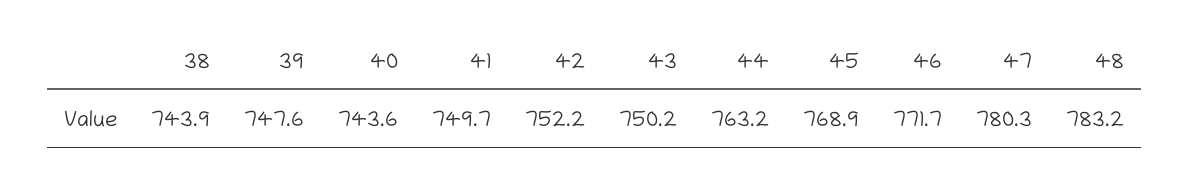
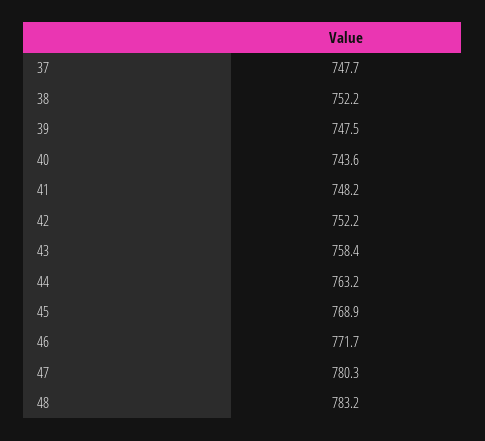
  {
-   "38": 743.9,
+   "38": 752.2,
-   "39": 747.6,
+   "39": 747.5,
    "40": 743.6,
-   "41": 749.7,
+   "41": 748.2,
    "42": 752.2,
-   "43": 750.2,
+   "43": 758.4,
    "44": 763.2,
    "45": 768.9,
    "46": 771.7,
    "47": 780.3,
-   "48": 783.2
+   "48": 783.2,
+   "37": 747.7
  }

